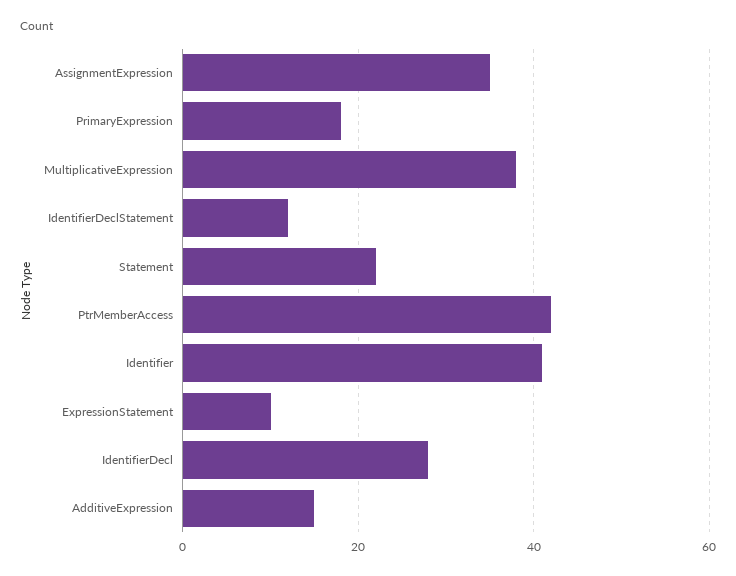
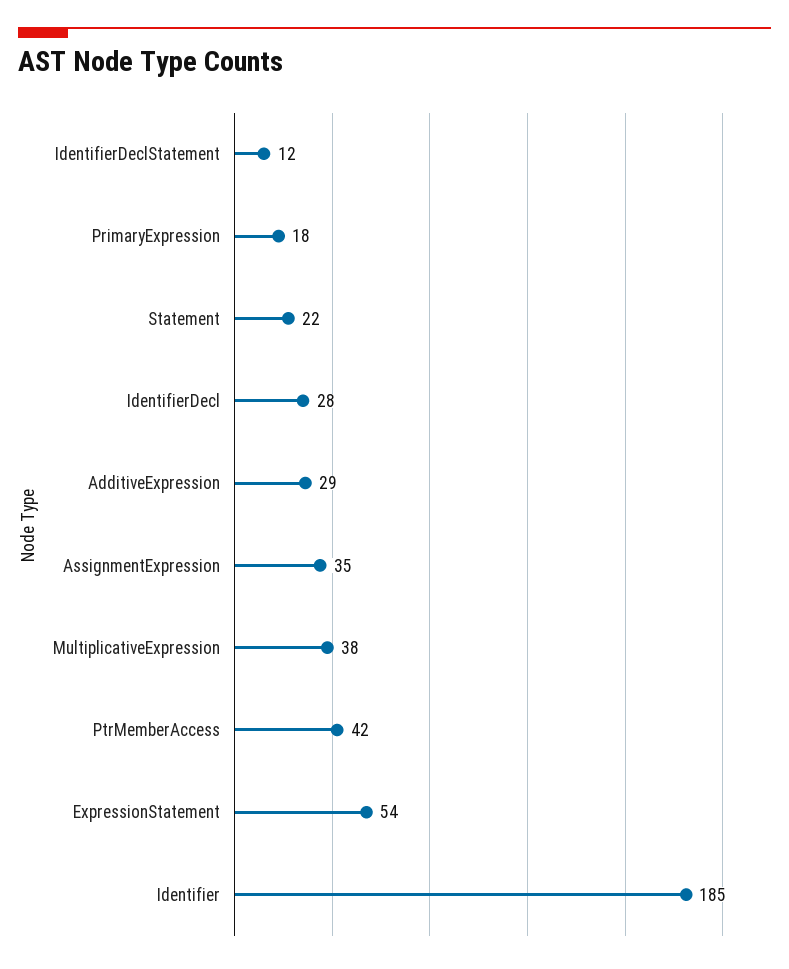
  {
    "AssignmentExpression": 35,
    "PrimaryExpression": 18,
    "MultiplicativeExpression": 38,
    "IdentifierDeclStatement": 12,
    "Statement": 22,
    "PtrMemberAccess": 42,
-   "Identifier": 40,
+   "Identifier": 185,
-   "ExpressionStatement": 10,
+   "ExpressionStatement": 54,
    "IdentifierDecl": 28,
-   "AdditiveExpression": 15
+   "AdditiveExpression": 29
  }

